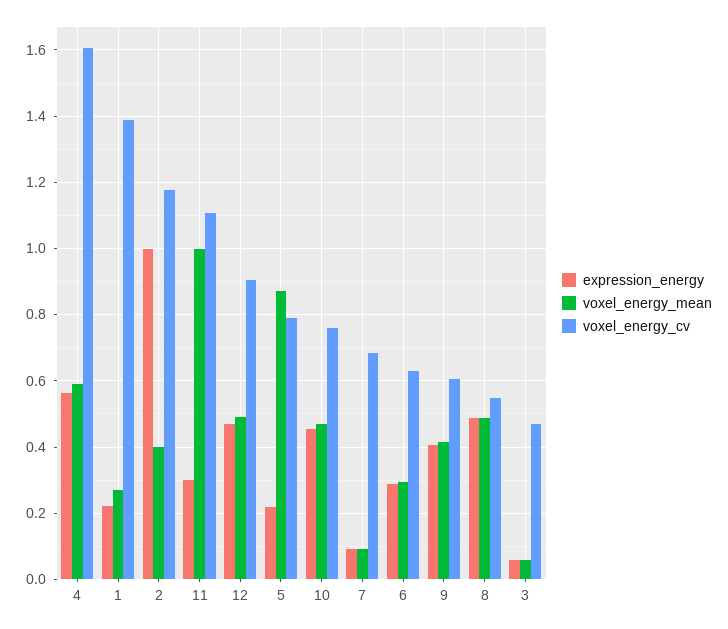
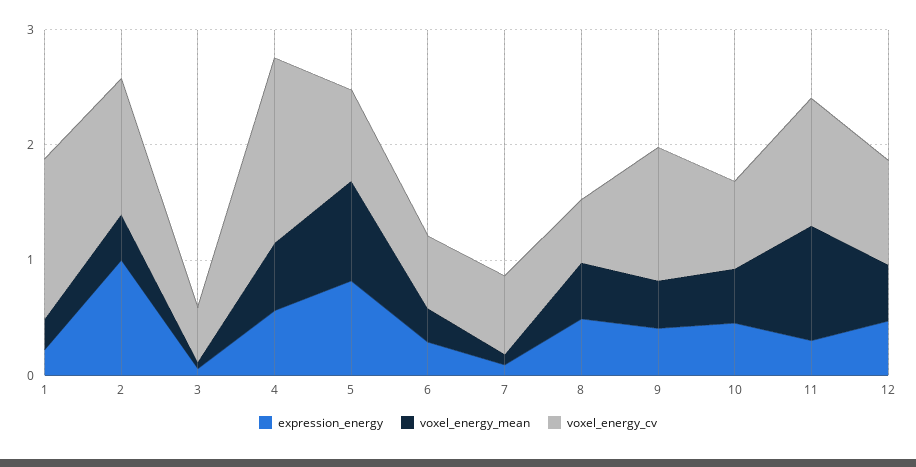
  {
    "expression_energy": {
      "4": 0.56,
      "1": 0.22,
      "2": 1,
      "11": 0.3,
      "12": 0.48,
-     "5": 0.22,
+     "5": 0.8,
      "10": 0.46,
      "7": 0.1,
      "6": 0.28,
      "9": 0.4,
      "8": 0.48,
      "3": 0.06
    },
    "voxel_energy_mean": {
      "4": 0.6,
      "1": 0.28,
      "2": 0.4,
      "11": 1,
      "12": 0.5,
      "5": 0.88,
      "10": 0.48,
      "7": 0.1,
      "6": 0.3,
      "9": 0.42,
      "8": 0.48,
      "3": 0.06
    },
    "voxel_energy_cv": {
      "4": 1.6,
      "1": 1.38,
      "2": 1.18,
      "11": 1.1,
      "12": 0.9,
      "5": 0.78,
      "10": 0.76,
      "7": 0.68,
      "6": 0.64,
-     "9": 0.6,
+     "9": 1.2,
      "8": 0.54,
      "3": 0.46
    }
  }

